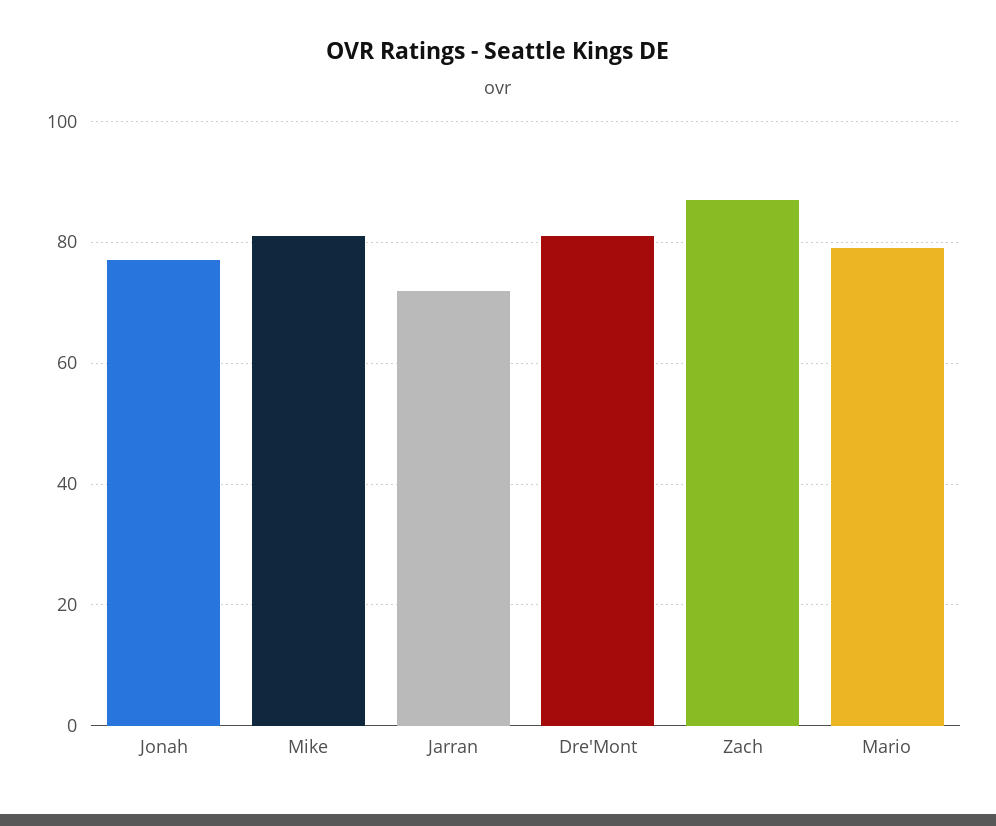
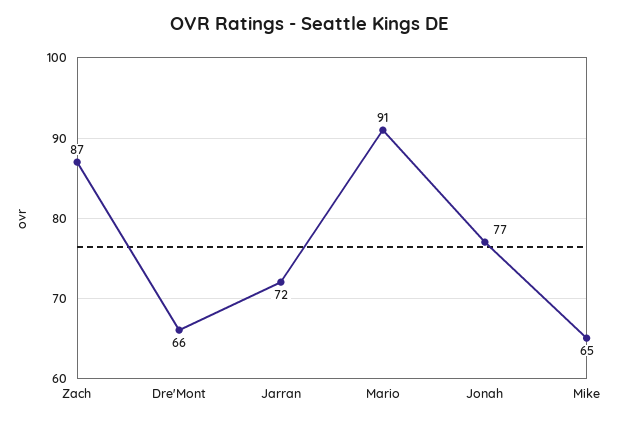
  {
    "Jonah": 77,
-   "Mike": 80,
+   "Mike": 65,
    "Jarran": 72,
-   "Dre'Mont": 80,
+   "Dre'Mont": 66,
    "Zach": 87,
-   "Mario": 80
+   "Mario": 91
  }

